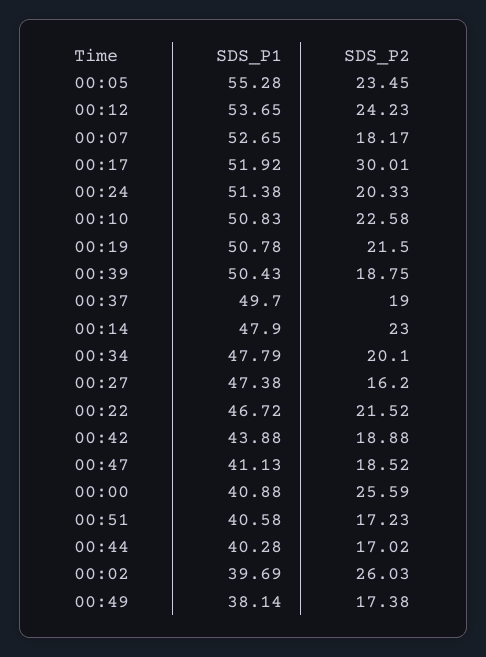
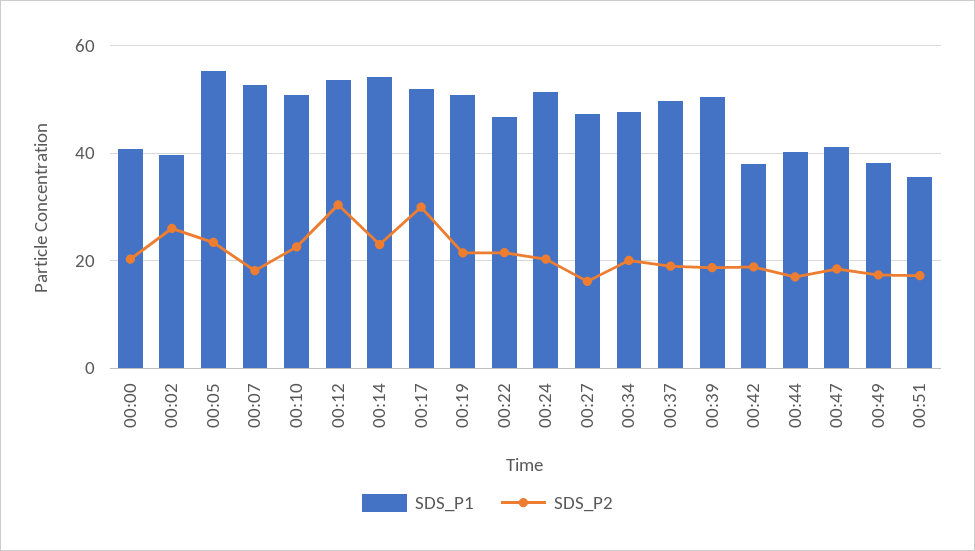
  {
    "SDS_P1": {
      "00:05": 55.28,
      "00:12": 53.65,
      "00:07": 52.65,
      "00:17": 51.92,
      "00:24": 51.38,
      "00:10": 50.83,
      "00:19": 50.78,
      "00:39": 50.43,
      "00:37": 49.7,
-     "00:14": 47.9,
+     "00:14": 54,
      "00:34": 47.79,
      "00:27": 47.38,
      "00:22": 46.72,
-     "00:42": 43.88,
+     "00:42": 38,
      "00:47": 41.13,
      "00:00": 40.88,
-     "00:51": 40.58,
+     "00:51": 36,
      "00:44": 40.28,
      "00:02": 39.69,
      "00:49": 38.14
    },
    "SDS_P2": {
      "00:05": 23.45,
-     "00:12": 24.23,
+     "00:12": 30,
      "00:07": 18.17,
      "00:17": 30.01,
      "00:24": 20.33,
      "00:10": 22.58,
      "00:19": 21.5,
      "00:39": 18.75,
      "00:37": 19,
      "00:14": 23,
      "00:34": 20.1,
      "00:27": 16.2,
      "00:22": 21.52,
      "00:42": 18.88,
      "00:47": 18.52,
-     "00:00": 25.59,
+     "00:00": 20,
      "00:51": 17.23,
      "00:44": 17.02,
      "00:02": 26.03,
      "00:49": 17.38
    }
  }

